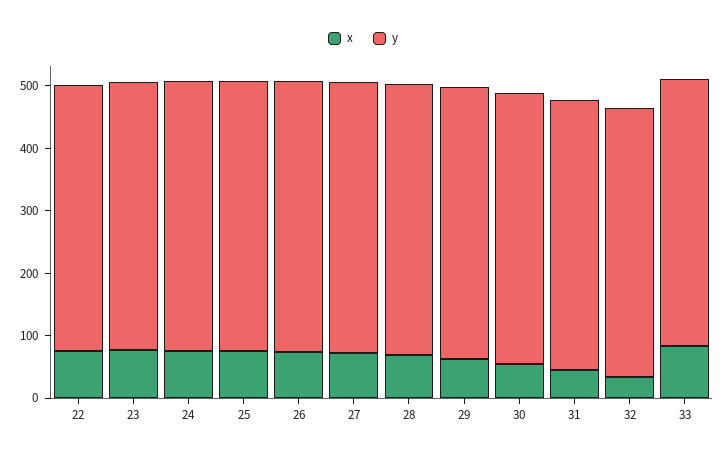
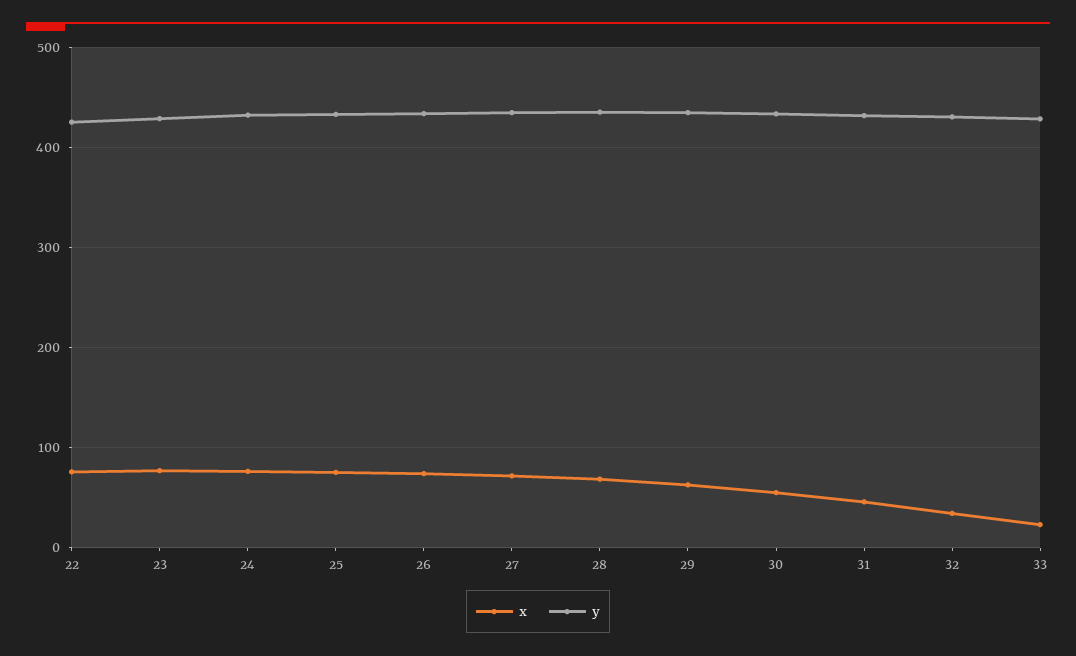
  {
    "x": {
      "22": 80,
      "23": 80,
      "24": 80,
      "25": 80,
      "26": 70,
      "27": 70,
      "28": 70,
      "29": 60,
      "30": 50,
      "31": 50,
      "32": 30,
-     "33": 80
+     "33": 20
    },
    "y": {
      "22": 430,
      "23": 430,
      "24": 430,
      "25": 430,
      "26": 430,
      "27": 430,
      "28": 440,
      "29": 430,
      "30": 430,
      "31": 430,
      "32": 430,
      "33": 430
    }
  }

